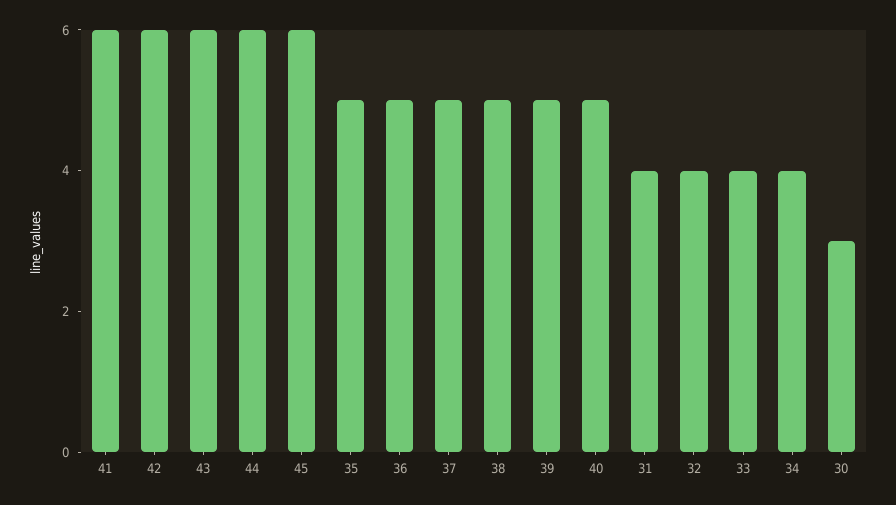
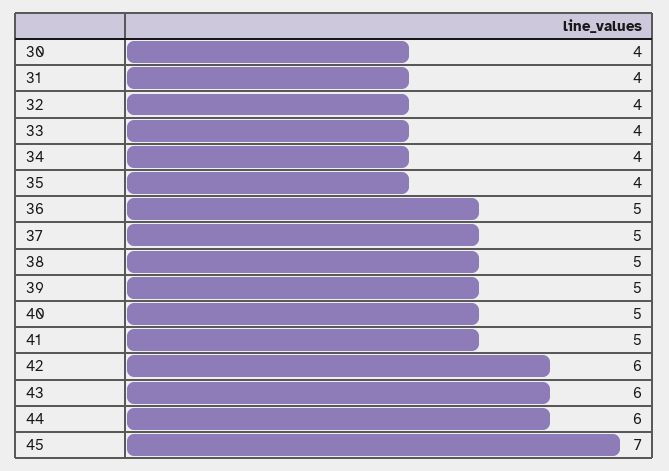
  {
-   "41": 6,
+   "41": 5,
    "42": 6,
    "43": 6,
    "44": 6,
-   "45": 6,
+   "45": 7,
-   "35": 5,
+   "35": 4,
    "36": 5,
    "37": 5,
    "38": 5,
    "39": 5,
    "40": 5,
    "31": 4,
    "32": 4,
    "33": 4,
    "34": 4,
-   "30": 3
+   "30": 4
  }

